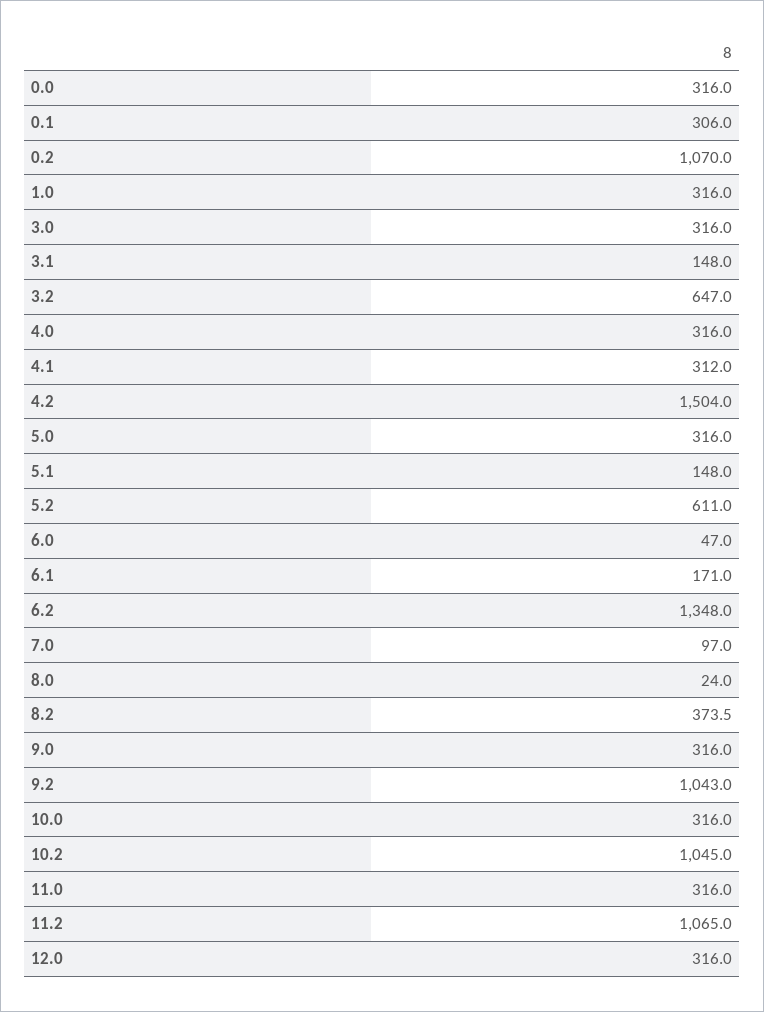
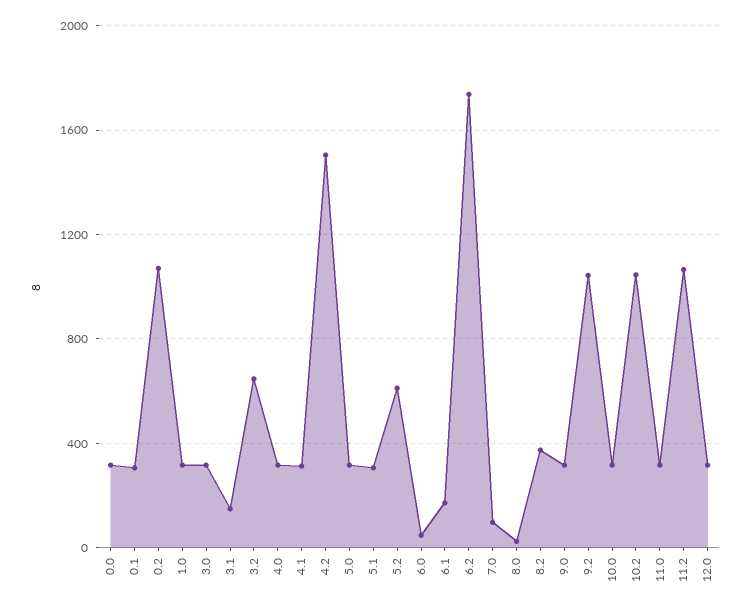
  {
    "0.0": 316,
    "0.1": 306,
    "0.2": 1070,
    "1.0": 316,
    "3.0": 316,
    "3.1": 148,
    "3.2": 647,
    "4.0": 316,
    "4.1": 312,
    "4.2": 1504,
    "5.0": 316,
-   "5.1": 148,
+   "5.1": 300,
    "5.2": 611,
    "6.0": 47,
    "6.1": 171,
-   "6.2": 1348,
+   "6.2": 1750,
    "7.0": 97,
    "8.0": 24,
    "8.2": 373.5,
    "9.0": 316,
    "9.2": 1043,
    "10.0": 316,
    "10.2": 1045,
    "11.0": 316,
    "11.2": 1065,
    "12.0": 316
  }

